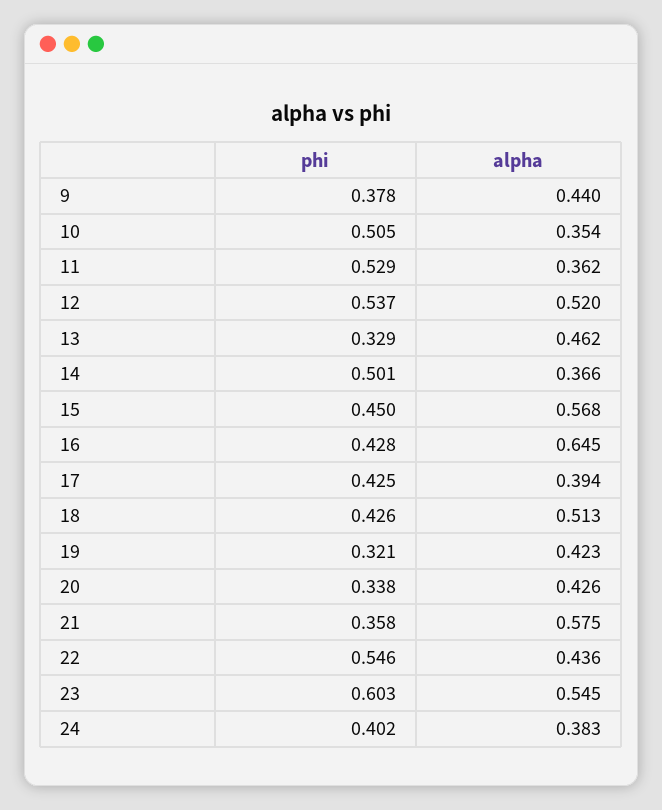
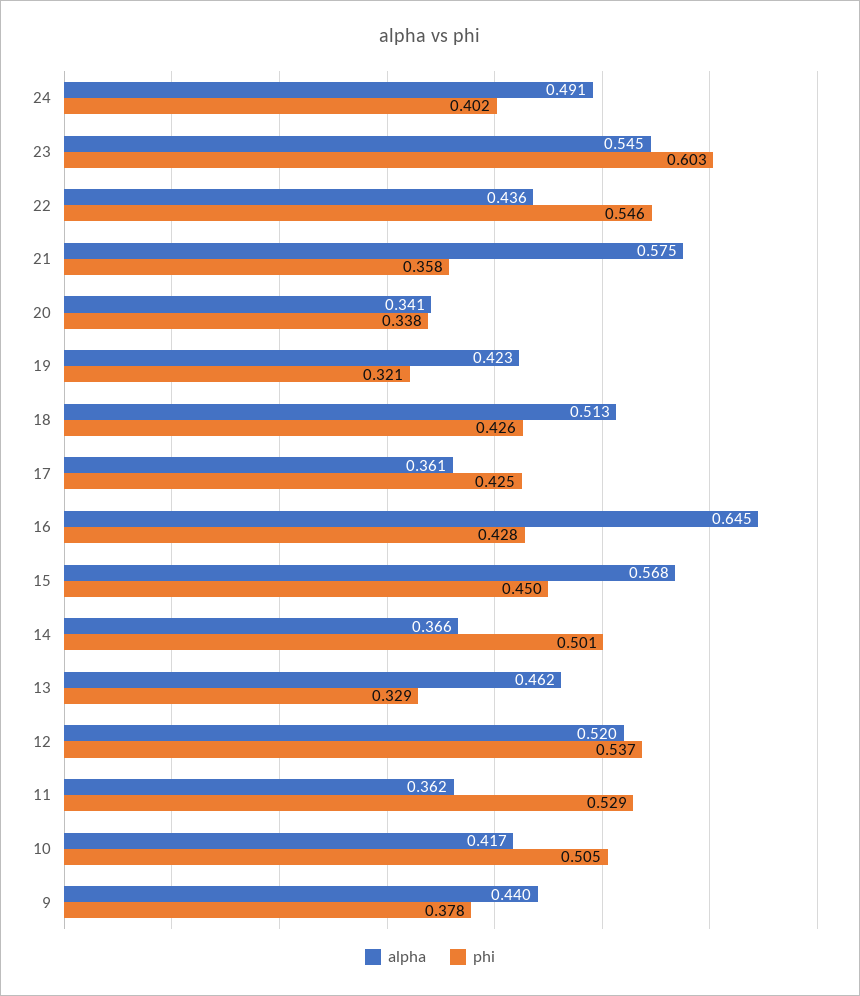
  {
    "phi": {
      "9": 0.378,
      "10": 0.505,
      "11": 0.529,
      "12": 0.537,
      "13": 0.329,
      "14": 0.501,
      "15": 0.45,
      "16": 0.428,
      "17": 0.425,
      "18": 0.426,
      "19": 0.321,
      "20": 0.338,
      "21": 0.358,
      "22": 0.546,
      "23": 0.603,
      "24": 0.402
    },
    "alpha": {
      "9": 0.44,
-     "10": 0.354,
+     "10": 0.417,
      "11": 0.362,
      "12": 0.52,
      "13": 0.462,
      "14": 0.366,
      "15": 0.568,
      "16": 0.645,
-     "17": 0.394,
+     "17": 0.361,
      "18": 0.513,
      "19": 0.423,
-     "20": 0.426,
+     "20": 0.341,
      "21": 0.575,
      "22": 0.436,
      "23": 0.545,
-     "24": 0.383
+     "24": 0.491
    }
  }

